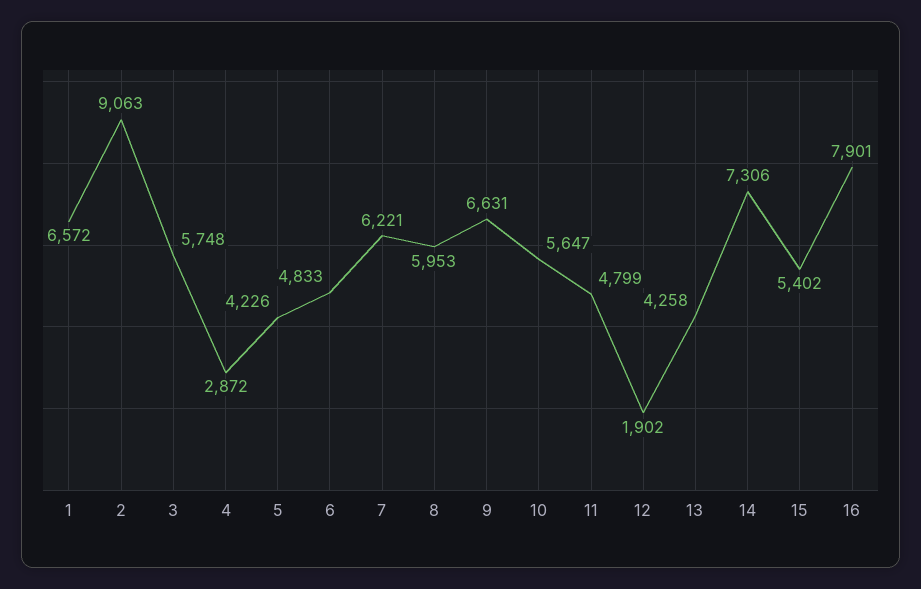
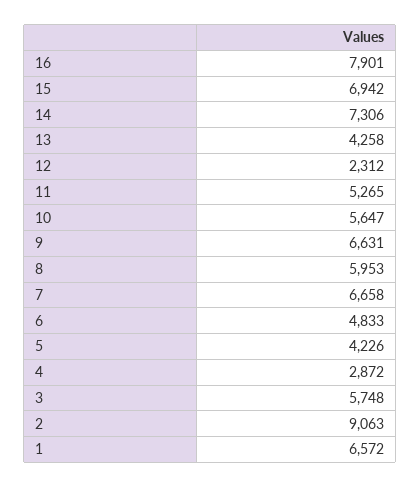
  {
    "1": 6572,
    "2": 9063,
    "3": 5748,
    "4": 2872,
    "5": 4226,
    "6": 4833,
-   "7": 6221,
+   "7": 6658,
    "8": 5953,
    "9": 6631,
    "10": 5647,
-   "11": 4799,
+   "11": 5265,
-   "12": 1902,
+   "12": 2312,
    "13": 4258,
    "14": 7306,
-   "15": 5402,
+   "15": 6942,
    "16": 7901
  }

